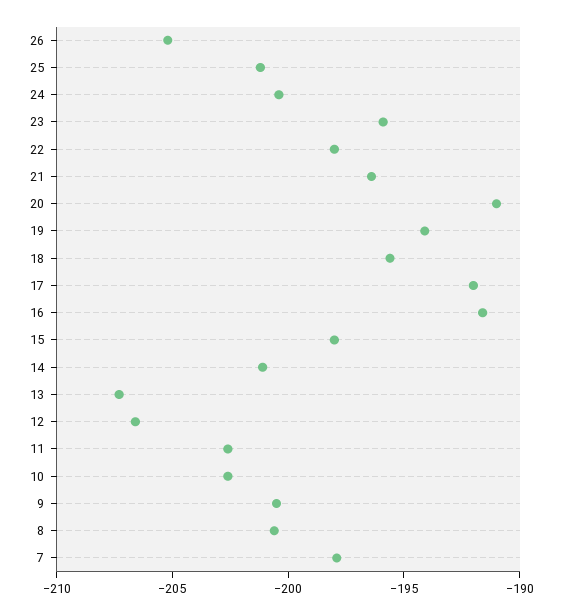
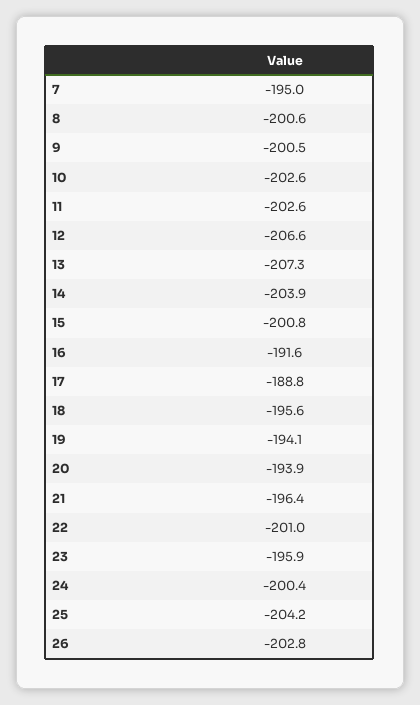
  {
-   "26": -205,
+   "26": -202.8,
-   "25": -201,
+   "25": -204.2,
    "24": -200.4,
    "23": -195.9,
-   "22": -198,
+   "22": -201,
    "21": -196.4,
-   "20": -191,
+   "20": -193.9,
    "19": -194.1,
    "18": -195.6,
-   "17": -192,
+   "17": -188.8,
    "16": -191.6,
-   "15": -198,
+   "15": -200.8,
-   "14": -201,
+   "14": -203.9,
    "13": -207.3,
    "12": -206.6,
    "11": -202.6,
    "10": -202.6,
    "9": -200.5,
    "8": -200.6,
-   "7": -198
+   "7": -195
  }

